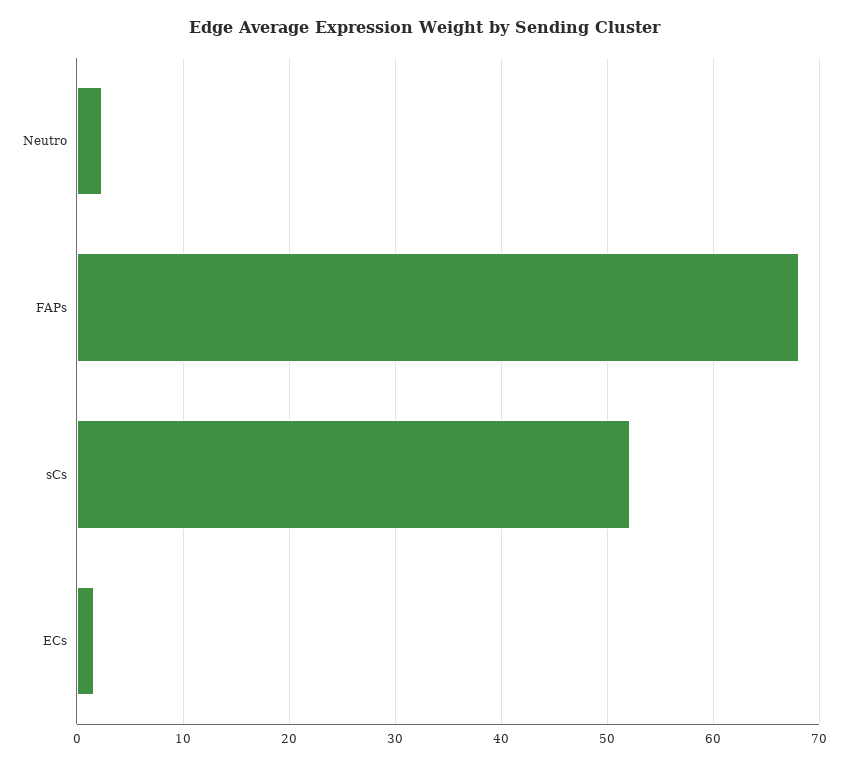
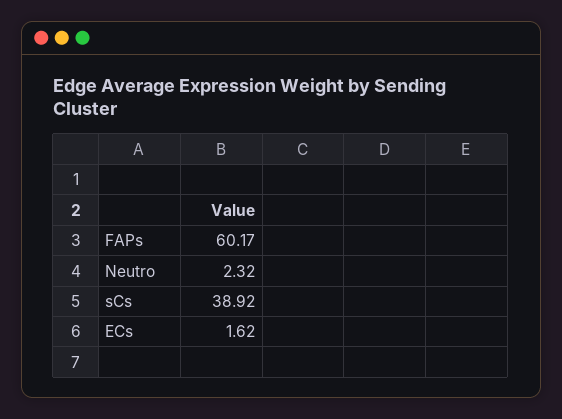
  {
    "Neutro": 2.32,
-   "FAPs": 68,
+   "FAPs": 60.17,
-   "sCs": 52,
+   "sCs": 38.92,
    "ECs": 1.62
  }

